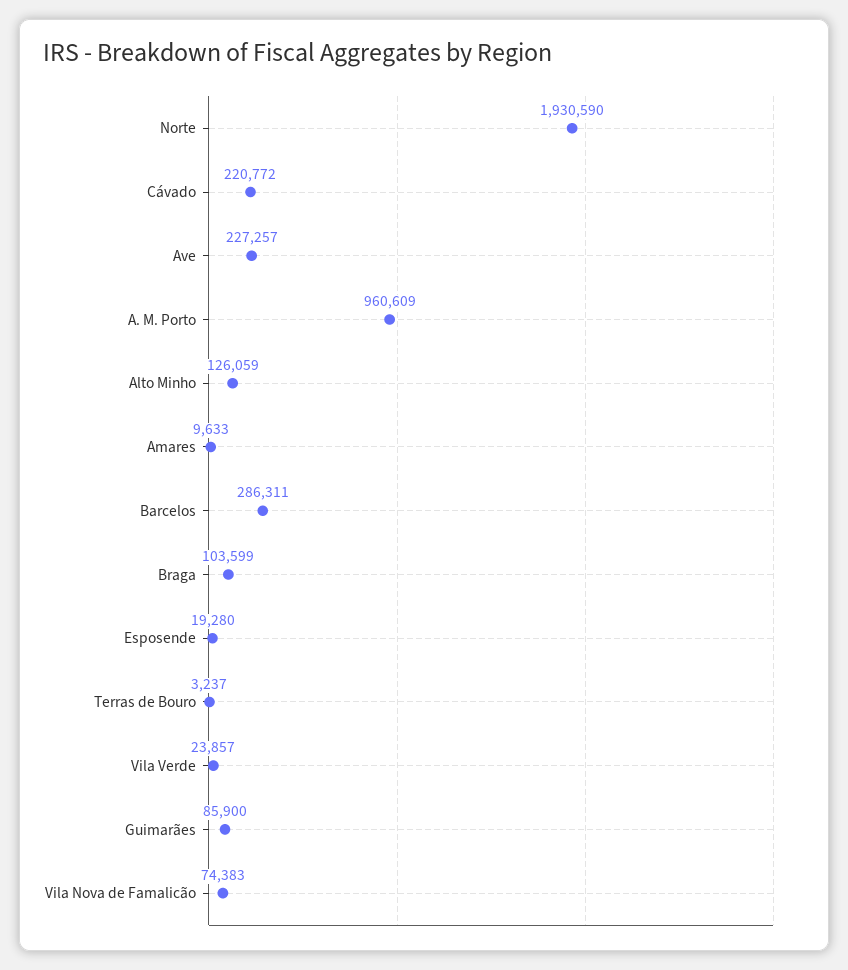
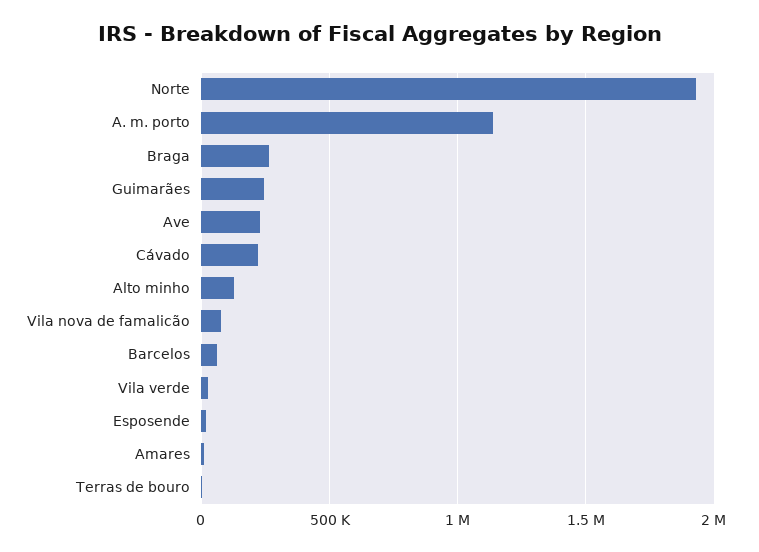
  {
    "Norte": 1930590,
    "Cávado": 220772,
    "Ave": 227257,
-   "A. M. Porto": 960609,
+   "A. M. Porto": 1150000,
    "Alto Minho": 126059,
    "Amares": 9633,
-   "Barcelos": 286311,
+   "Barcelos": 50000,
-   "Braga": 103599,
+   "Braga": 250000,
    "Esposende": 19280,
    "Terras de Bouro": 3237,
    "Vila Verde": 23857,
-   "Guimarães": 85900,
+   "Guimarães": 250000,
    "Vila Nova de Famalicão": 74383
  }

